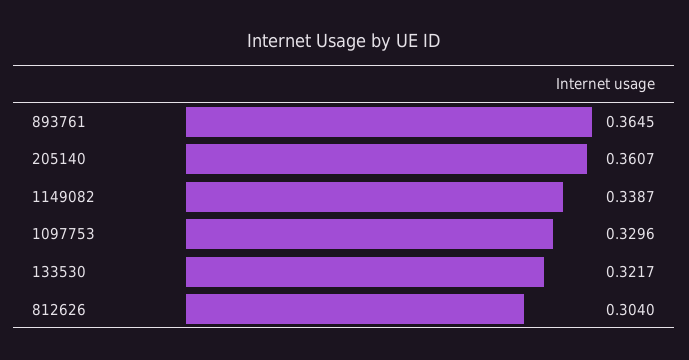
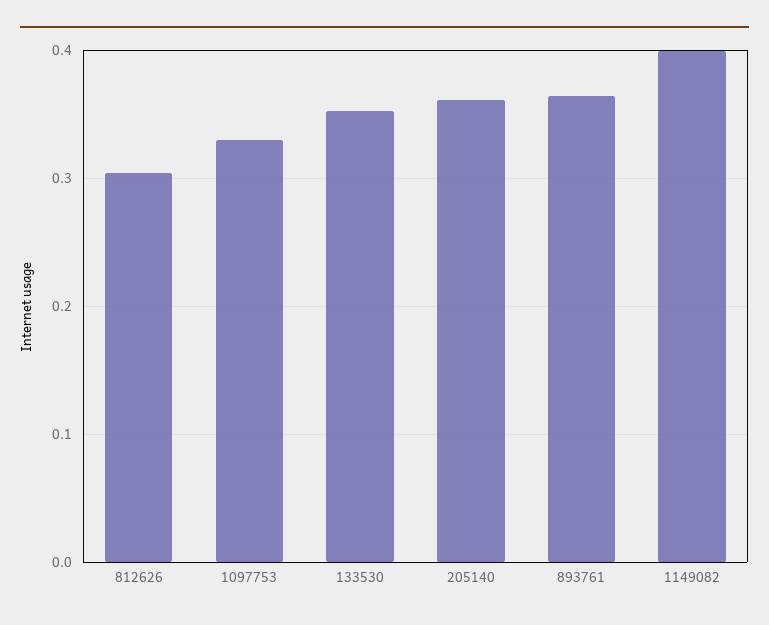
  {
    "893761": 0.3645,
    "205140": 0.3607,
-   "1149082": 0.3387,
+   "1149082": 0.4,
    "1097753": 0.3296,
-   "133530": 0.3217,
+   "133530": 0.35,
    "812626": 0.304
  }

